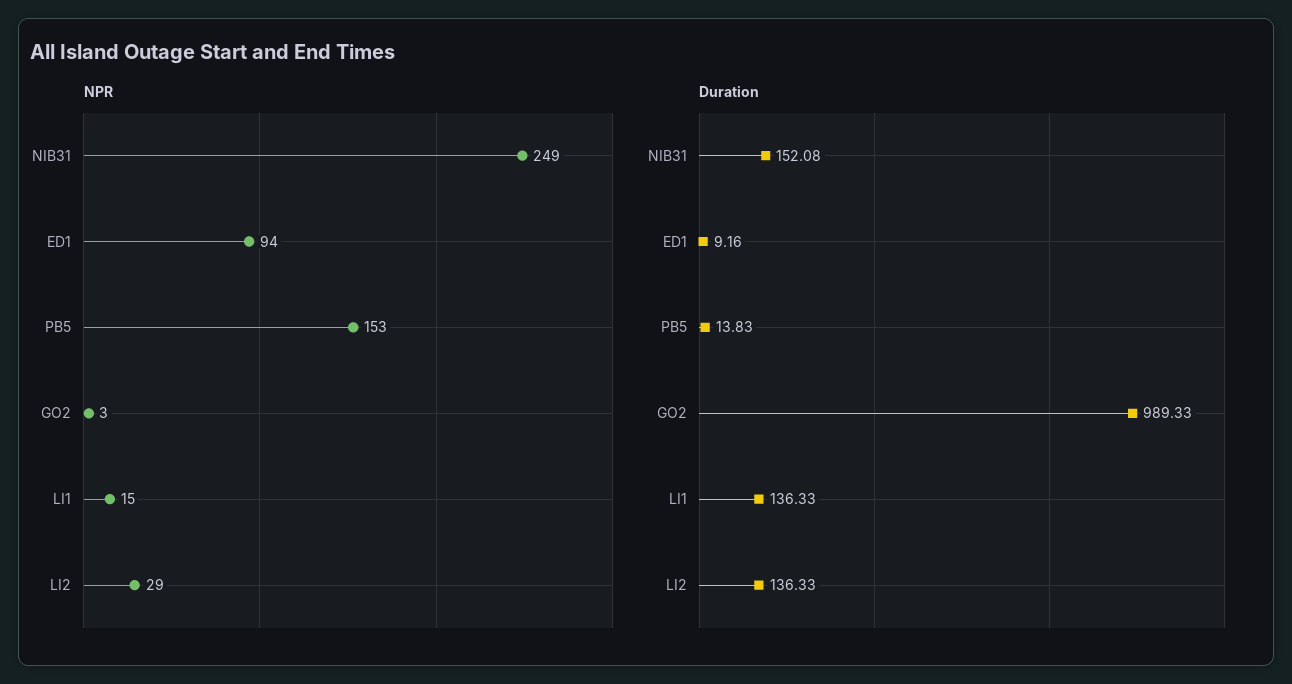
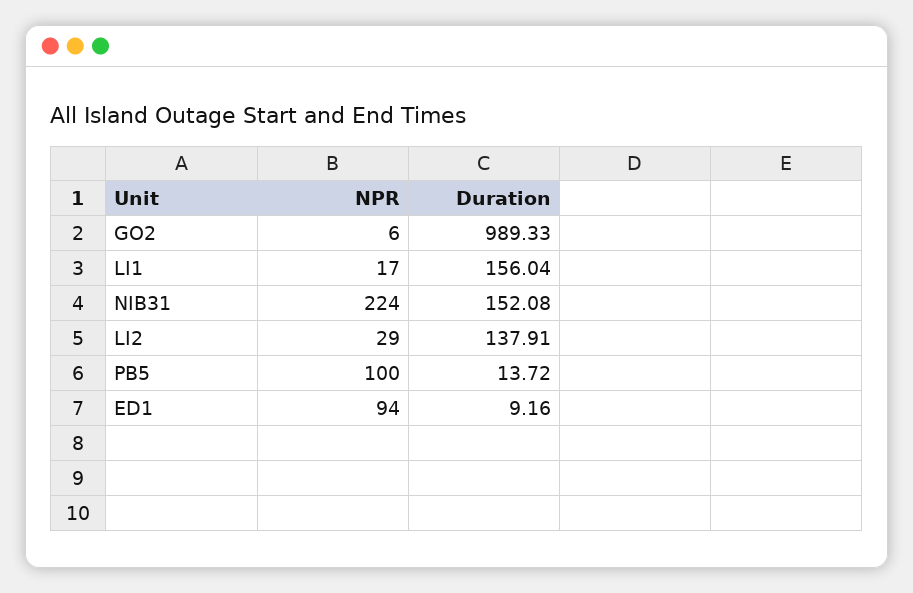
  {
    "NPR": {
-     "NIB31": 249,
+     "NIB31": 224,
      "ED1": 94,
-     "PB5": 153,
+     "PB5": 100,
-     "GO2": 3,
+     "GO2": 6,
-     "LI1": 15,
+     "LI1": 17,
      "LI2": 29
    },
    "Duration": {
      "NIB31": 152.08,
      "ED1": 9.16,
-     "PB5": 13.83,
+     "PB5": 13.72,
      "GO2": 989.33,
-     "LI1": 136.33,
+     "LI1": 156.04,
-     "LI2": 136.33
+     "LI2": 137.91
    }
  }

